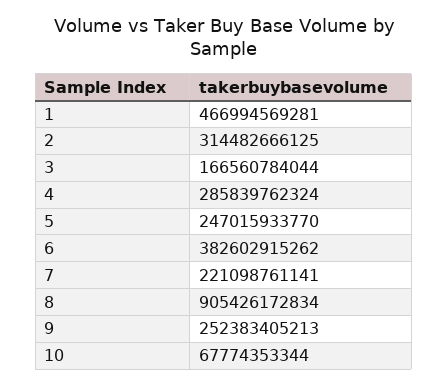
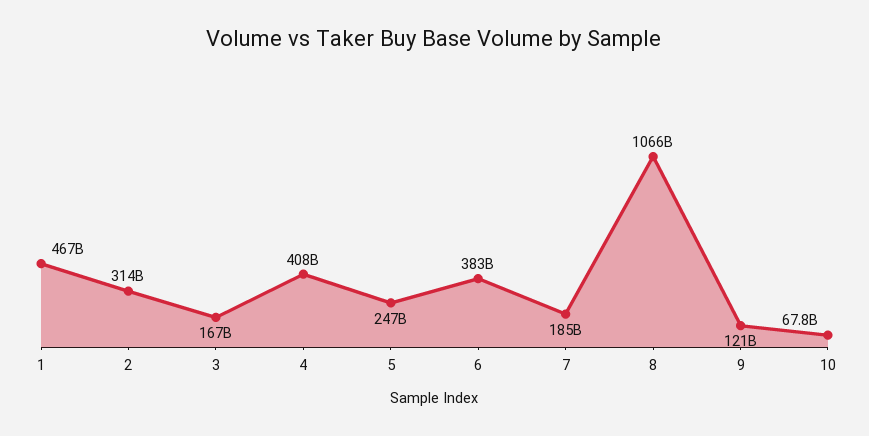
  {
    "1": 466994569281,
    "2": 314482666125,
    "3": 166560784044,
-   "4": 285839762324,
+   "4": 408000000000,
    "5": 247015933770,
    "6": 382602915262,
-   "7": 221098761141,
+   "7": 185000000000,
-   "8": 905426172834,
+   "8": 1066000000000,
-   "9": 252383405213,
+   "9": 121000000000,
    "10": 67774353344
  }

